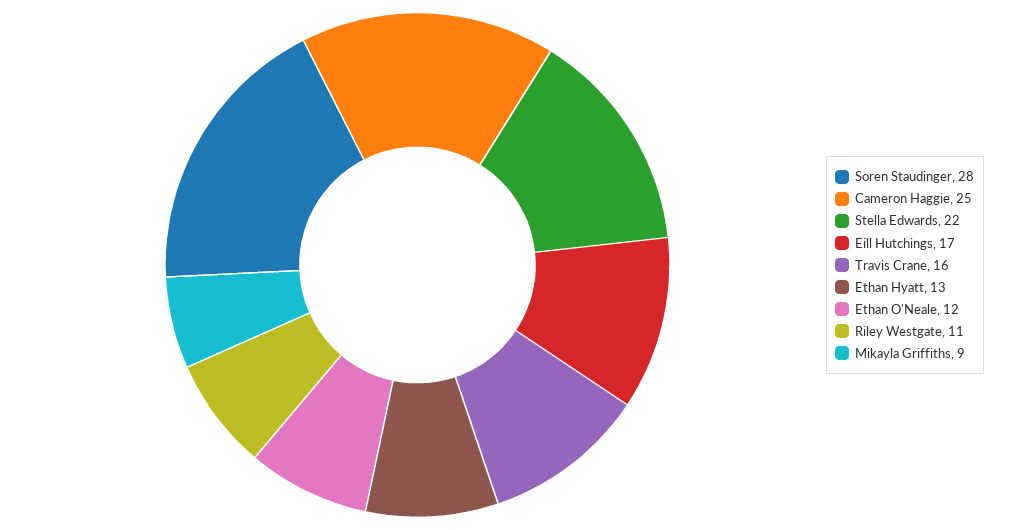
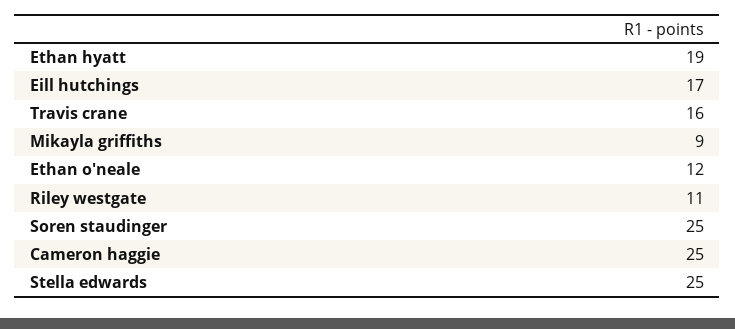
  {
-   "Soren Staudinger": 28,
+   "Soren Staudinger": 25,
    "Cameron Haggie": 25,
-   "Stella Edwards": 22,
+   "Stella Edwards": 25,
    "Eill Hutchings": 17,
    "Travis Crane": 16,
-   "Ethan Hyatt": 13,
+   "Ethan Hyatt": 19,
    "Ethan O'Neale": 12,
    "Riley Westgate": 11,
    "Mikayla Griffiths": 9
  }

